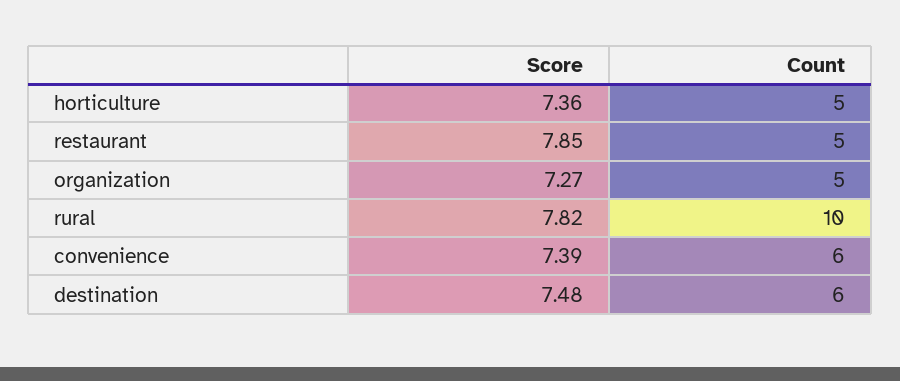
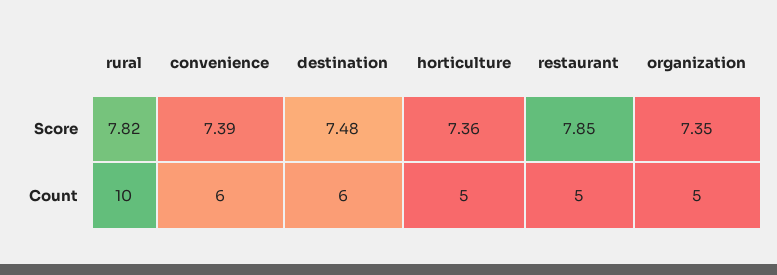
  {
    "Score": {
      "horticulture": 7.36,
      "restaurant": 7.85,
-     "organization": 7.27,
+     "organization": 7.35,
      "rural": 7.82,
      "convenience": 7.39,
      "destination": 7.48
    },
    "Count": {
      "horticulture": 5,
      "restaurant": 5,
      "organization": 5,
      "rural": 10,
      "convenience": 6,
      "destination": 6
    }
  }

